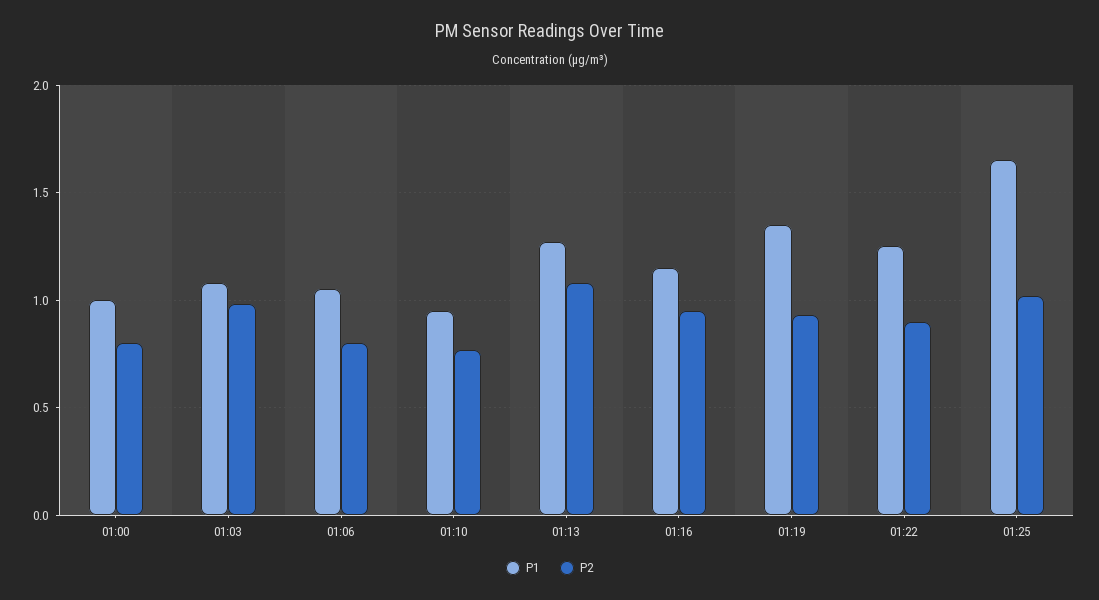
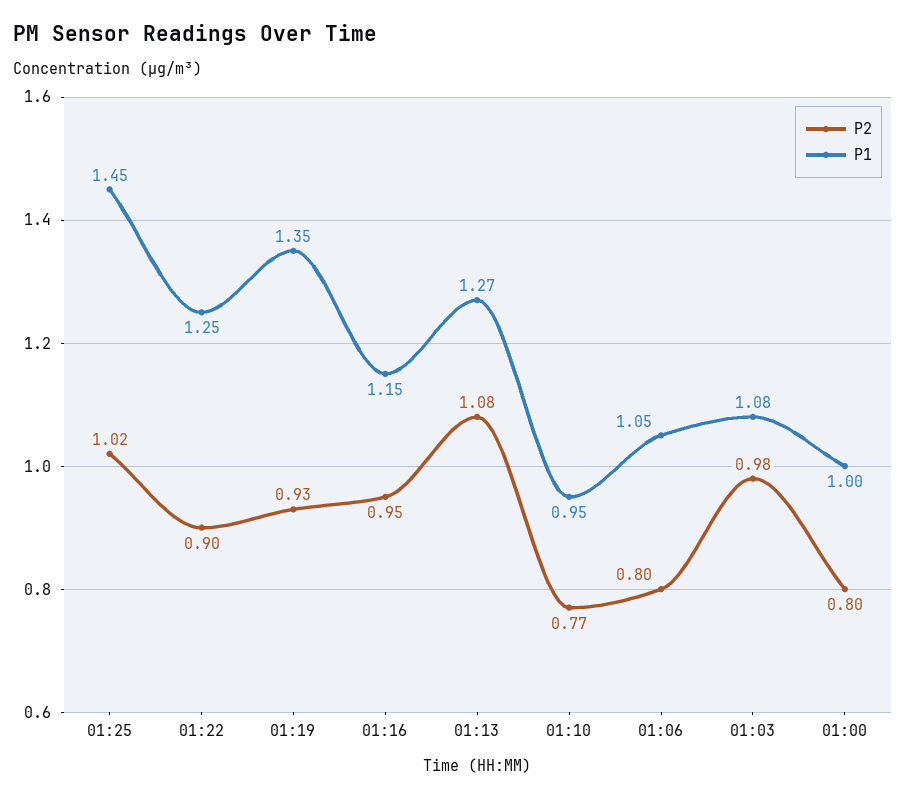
  {
    "P1": {
      "01:00": 1,
      "01:03": 1.08,
      "01:06": 1.05,
      "01:10": 0.95,
      "01:13": 1.27,
      "01:16": 1.15,
      "01:19": 1.35,
      "01:22": 1.25,
-     "01:25": 1.65
+     "01:25": 1.45
    },
    "P2": {
      "01:00": 0.8,
      "01:03": 0.98,
      "01:06": 0.8,
      "01:10": 0.77,
      "01:13": 1.08,
      "01:16": 0.95,
      "01:19": 0.93,
      "01:22": 0.9,
      "01:25": 1.02
    }
  }

